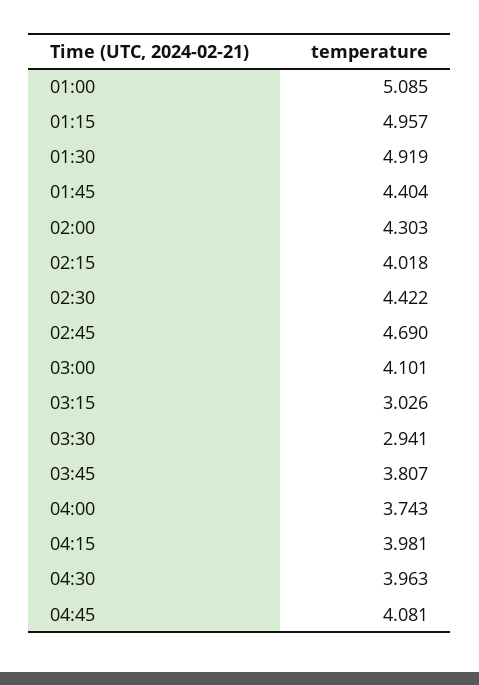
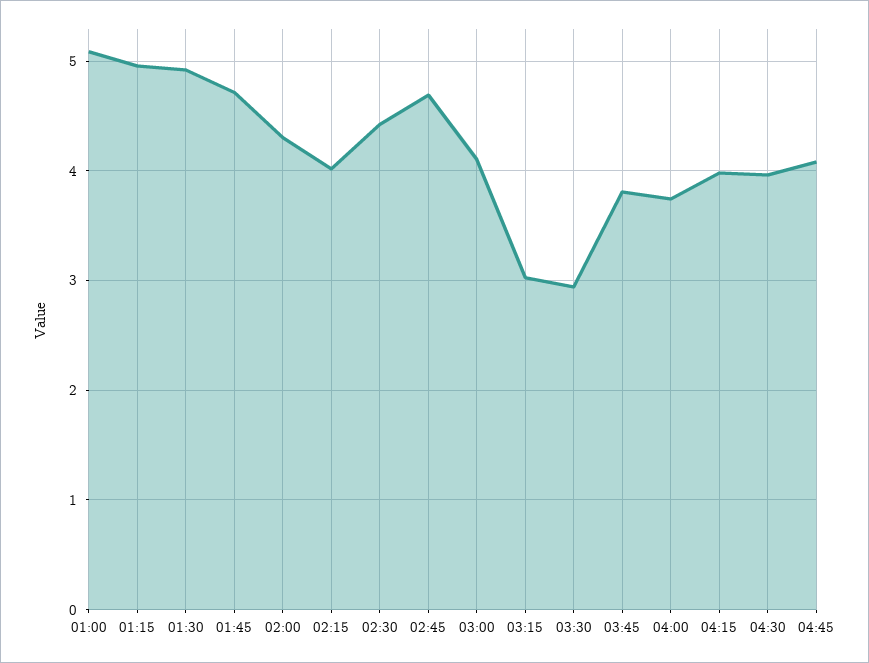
  {
    "01:00": 5.085,
    "01:15": 4.957,
    "01:30": 4.919,
-   "01:45": 4.404,
+   "01:45": 4.7,
    "02:00": 4.303,
    "02:15": 4.018,
    "02:30": 4.422,
    "02:45": 4.69,
    "03:00": 4.101,
    "03:15": 3.026,
    "03:30": 2.941,
    "03:45": 3.807,
    "04:00": 3.743,
    "04:15": 3.981,
    "04:30": 3.963,
    "04:45": 4.081
  }

